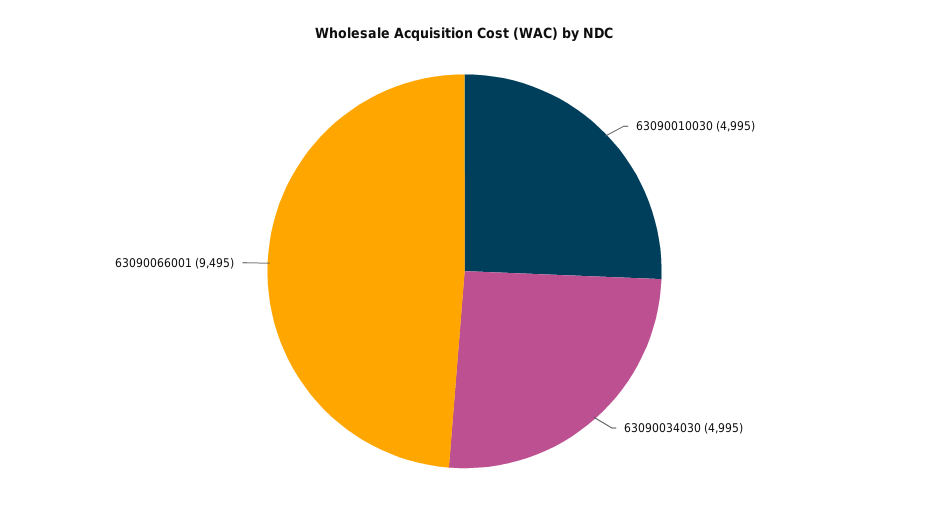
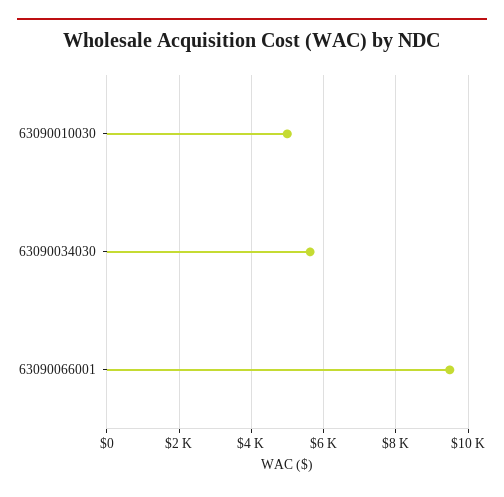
  {
    "63090010030": 4995,
-   "63090034030": 4995,
+   "63090034030": 5600,
    "63090066001": 9495
  }

